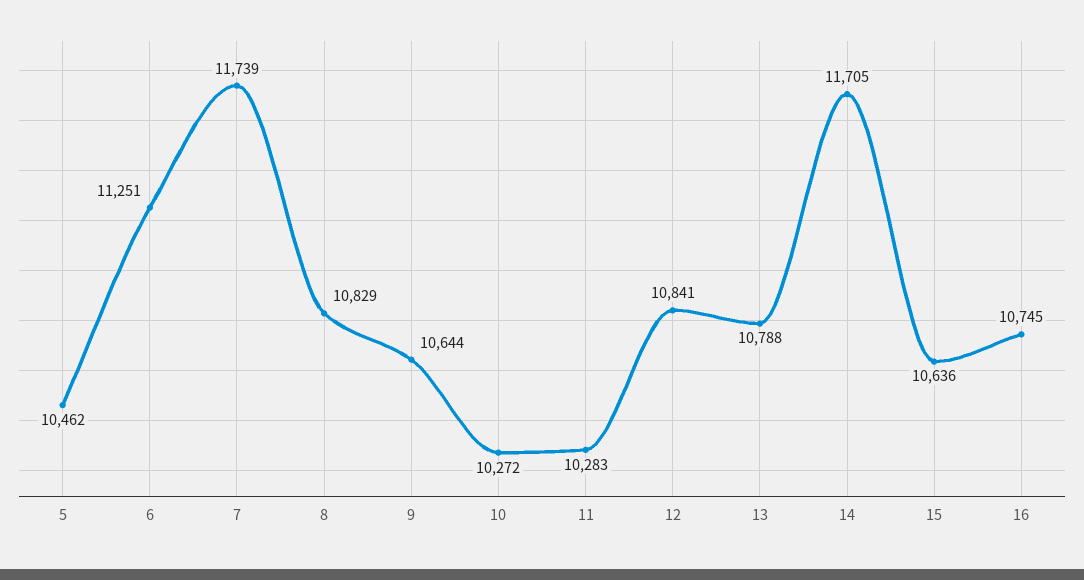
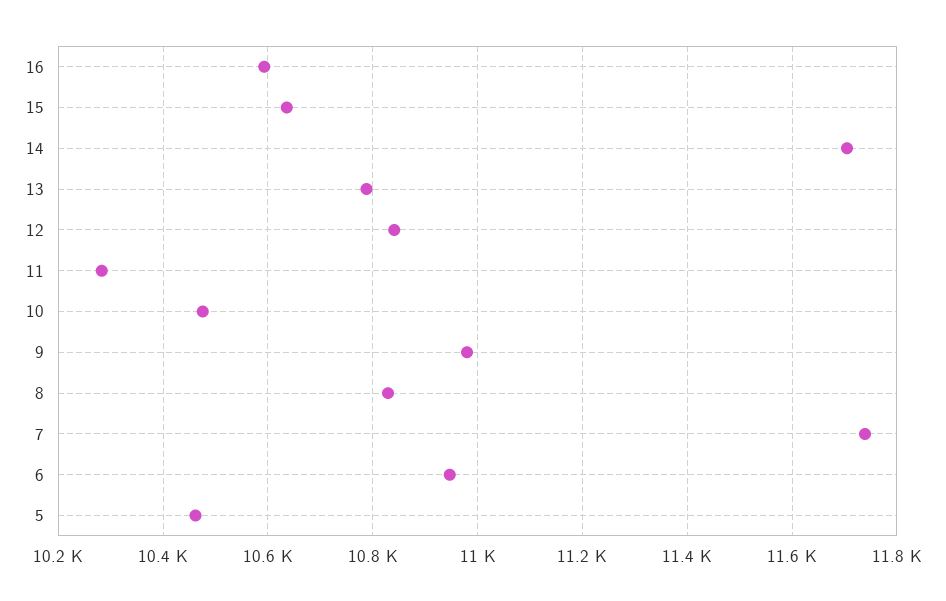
  {
    "5": 10462,
-   "6": 11251,
+   "6": 10940,
    "7": 11739,
    "8": 10829,
-   "9": 10644,
+   "9": 10980,
-   "10": 10272,
+   "10": 10480,
    "11": 10283,
    "12": 10841,
    "13": 10788,
    "14": 11705,
    "15": 10636,
-   "16": 10745
+   "16": 10600
  }

